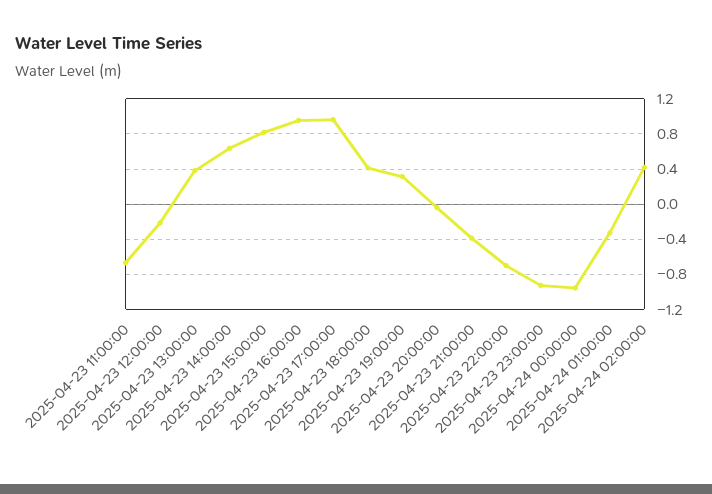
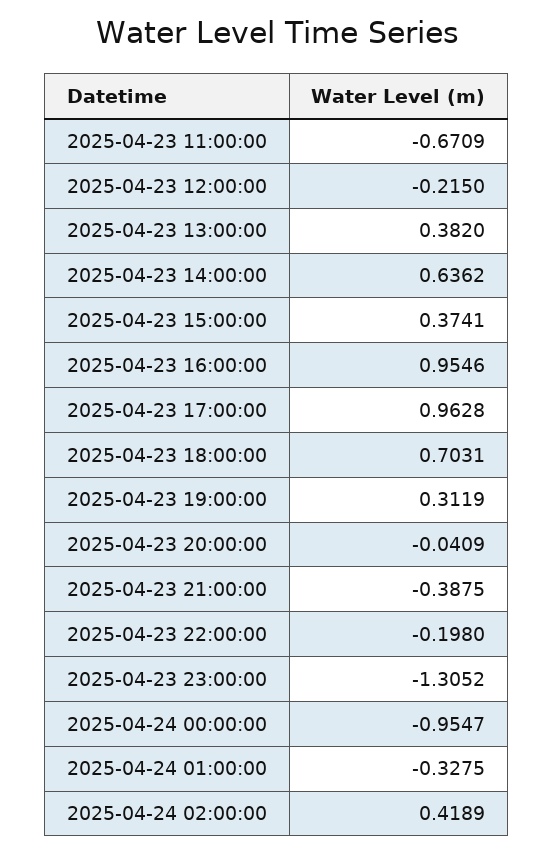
  {
    "2025-04-23 11:00:00": -0.6709,
    "2025-04-23 12:00:00": -0.215,
    "2025-04-23 13:00:00": 0.382,
    "2025-04-23 14:00:00": 0.6362,
-   "2025-04-23 15:00:00": 0.8,
+   "2025-04-23 15:00:00": 0.3741,
    "2025-04-23 16:00:00": 0.9546,
    "2025-04-23 17:00:00": 0.9628,
-   "2025-04-23 18:00:00": 0.4,
+   "2025-04-23 18:00:00": 0.7031,
    "2025-04-23 19:00:00": 0.3119,
    "2025-04-23 20:00:00": -0.0409,
    "2025-04-23 21:00:00": -0.3875,
-   "2025-04-23 22:00:00": -0.7,
+   "2025-04-23 22:00:00": -0.198,
-   "2025-04-23 23:00:00": -0.9,
+   "2025-04-23 23:00:00": -1.3052,
    "2025-04-24 00:00:00": -0.9547,
    "2025-04-24 01:00:00": -0.3275,
    "2025-04-24 02:00:00": 0.4189
  }

